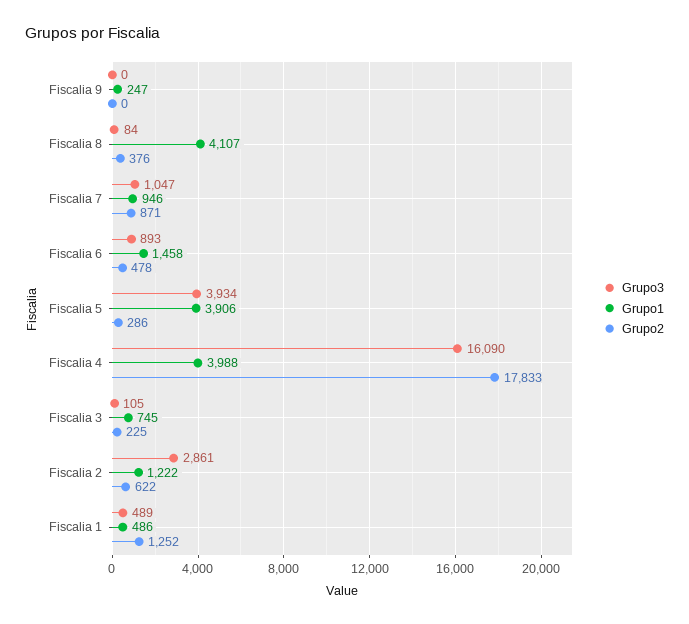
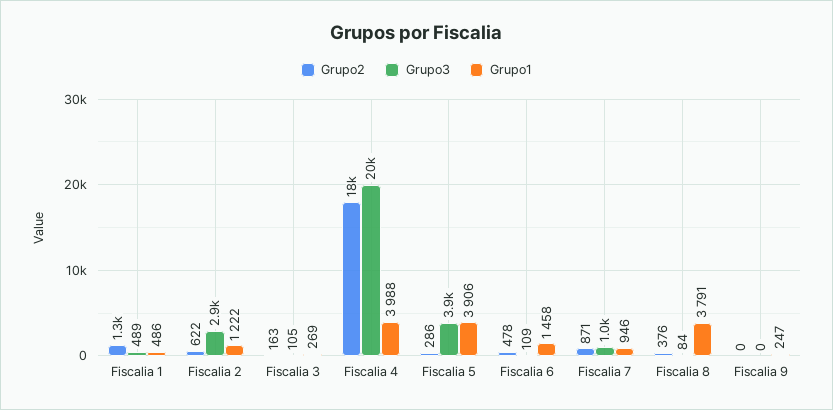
  {
    "Grupo3": {
      "Fiscalia 9": 0,
      "Fiscalia 8": 84,
      "Fiscalia 7": 1047,
-     "Fiscalia 6": 893,
+     "Fiscalia 6": 109,
      "Fiscalia 5": 3934,
-     "Fiscalia 4": 16090,
+     "Fiscalia 4": 20000,
      "Fiscalia 3": 105,
      "Fiscalia 2": 2861,
      "Fiscalia 1": 489
    },
    "Grupo1": {
      "Fiscalia 9": 247,
-     "Fiscalia 8": 4107,
+     "Fiscalia 8": 3791,
      "Fiscalia 7": 946,
      "Fiscalia 6": 1458,
      "Fiscalia 5": 3906,
      "Fiscalia 4": 3988,
-     "Fiscalia 3": 745,
+     "Fiscalia 3": 269,
      "Fiscalia 2": 1222,
      "Fiscalia 1": 486
    },
    "Grupo2": {
      "Fiscalia 9": 0,
      "Fiscalia 8": 376,
      "Fiscalia 7": 871,
      "Fiscalia 6": 478,
      "Fiscalia 5": 286,
      "Fiscalia 4": 17833,
-     "Fiscalia 3": 225,
+     "Fiscalia 3": 163,
      "Fiscalia 2": 622,
      "Fiscalia 1": 1252
    }
  }

